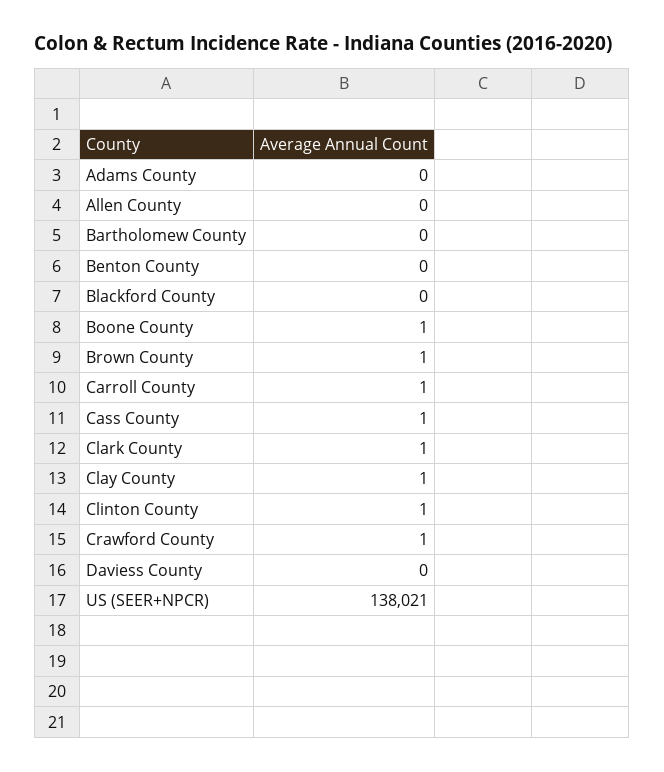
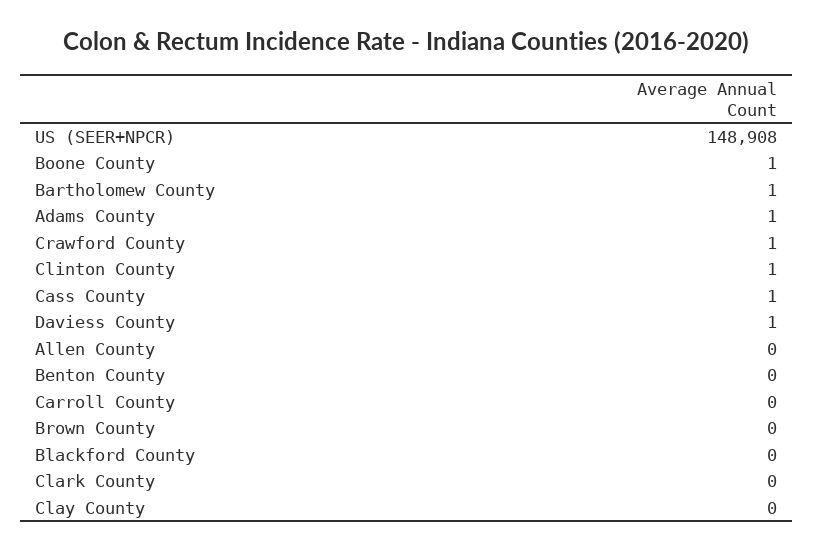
  {
-   "Adams County": 0,
+   "Adams County": 1,
    "Allen County": 0,
-   "Bartholomew County": 0,
+   "Bartholomew County": 1,
    "Benton County": 0,
    "Blackford County": 0,
    "Boone County": 1,
-   "Brown County": 1,
+   "Brown County": 0,
-   "Carroll County": 1,
+   "Carroll County": 0,
    "Cass County": 1,
-   "Clark County": 1,
+   "Clark County": 0,
-   "Clay County": 1,
+   "Clay County": 0,
    "Clinton County": 1,
    "Crawford County": 1,
-   "Daviess County": 0,
+   "Daviess County": 1,
-   "US (SEER+NPCR)": 138021
+   "US (SEER+NPCR)": 148908
  }

